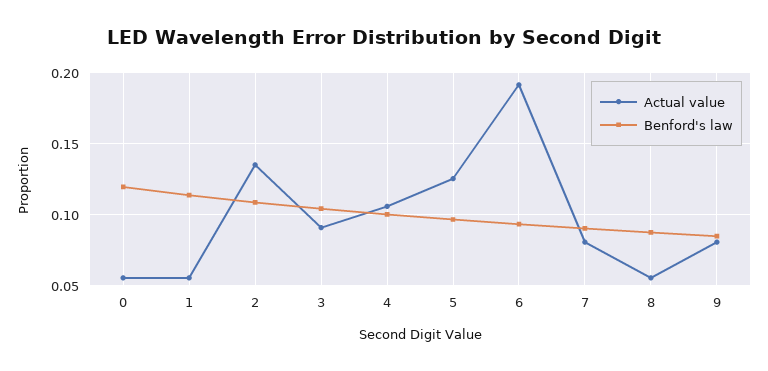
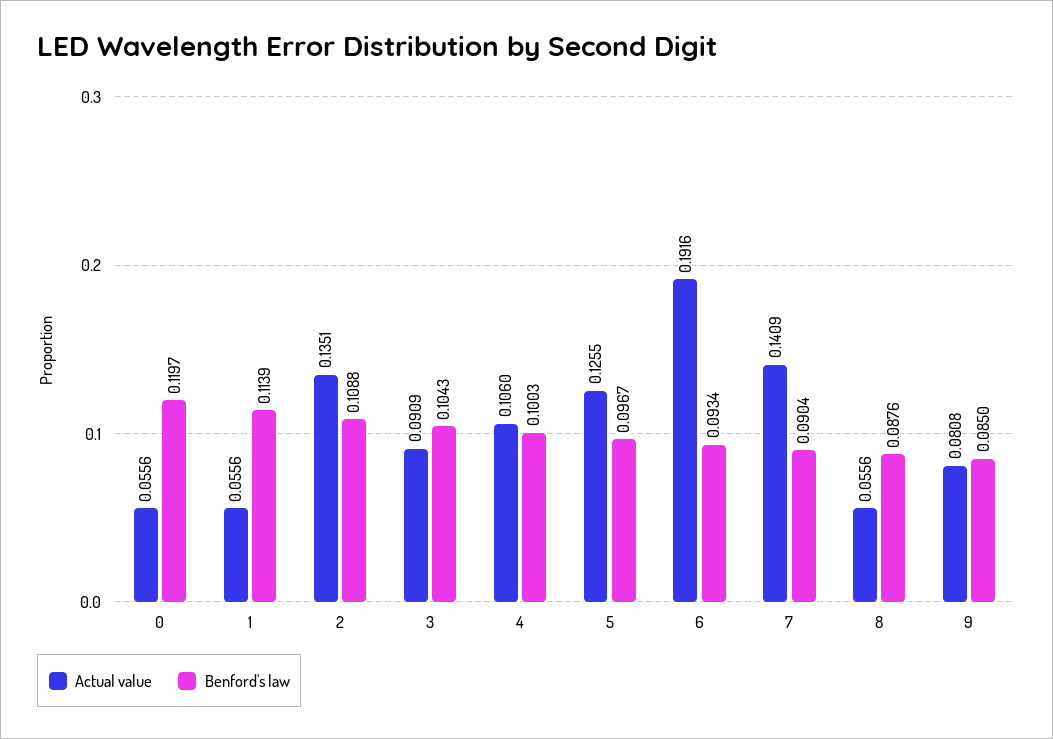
  {
    "Actual value": {
      "0": 0.0556,
      "1": 0.0556,
      "2": 0.1351,
      "3": 0.0909,
      "4": 0.106,
      "5": 0.1255,
      "6": 0.1916,
-     "7": 0.08,
+     "7": 0.1409,
      "8": 0.0556,
      "9": 0.0808
    },
    "Benford's law": {
      "0": 0.1197,
      "1": 0.1139,
      "2": 0.1088,
      "3": 0.1043,
      "4": 0.1003,
      "5": 0.0967,
      "6": 0.0934,
      "7": 0.0904,
      "8": 0.0876,
      "9": 0.085
    }
  }

